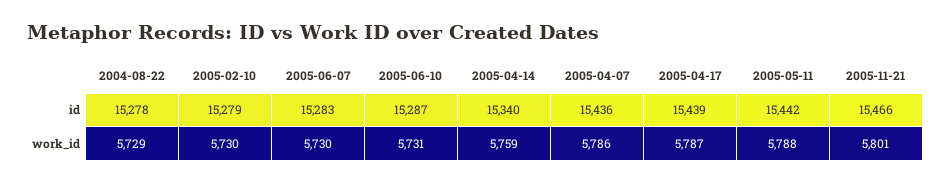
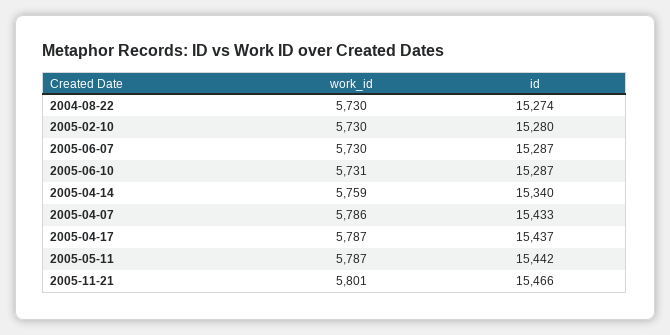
  {
    "2004-08-22": {
-     "id": 15278,
+     "id": 15274,
-     "work_id": 5729
+     "work_id": 5730
    },
    "2005-02-10": {
-     "id": 15279,
+     "id": 15280,
      "work_id": 5730
    },
    "2005-06-07": {
-     "id": 15283,
+     "id": 15287,
      "work_id": 5730
    },
    "2005-06-10": {
      "id": 15287,
      "work_id": 5731
    },
    "2005-04-14": {
      "id": 15340,
      "work_id": 5759
    },
    "2005-04-07": {
-     "id": 15436,
+     "id": 15433,
      "work_id": 5786
    },
    "2005-04-17": {
-     "id": 15439,
+     "id": 15437,
      "work_id": 5787
    },
    "2005-05-11": {
      "id": 15442,
-     "work_id": 5788
+     "work_id": 5787
    },
    "2005-11-21": {
      "id": 15466,
      "work_id": 5801
    }
  }

